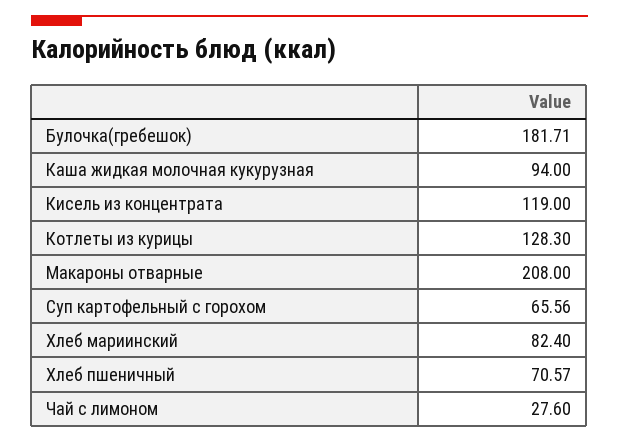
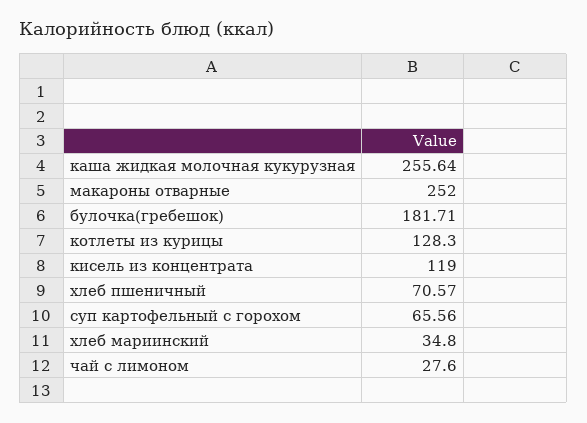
  {
    "Булочка(гребешок)": 181.71,
-   "Каша жидкая молочная кукурузная": 94,
+   "Каша жидкая молочная кукурузная": 255.64,
    "Кисель из концентрата": 119,
    "Котлеты из курицы": 128.3,
-   "Макароны отварные": 208,
+   "Макароны отварные": 252,
    "Суп картофельный с горохом": 65.56,
-   "Хлеб мариинский": 82.4,
+   "Хлеб мариинский": 34.8,
    "Хлеб пшеничный": 70.57,
    "Чай с лимоном": 27.6
  }

